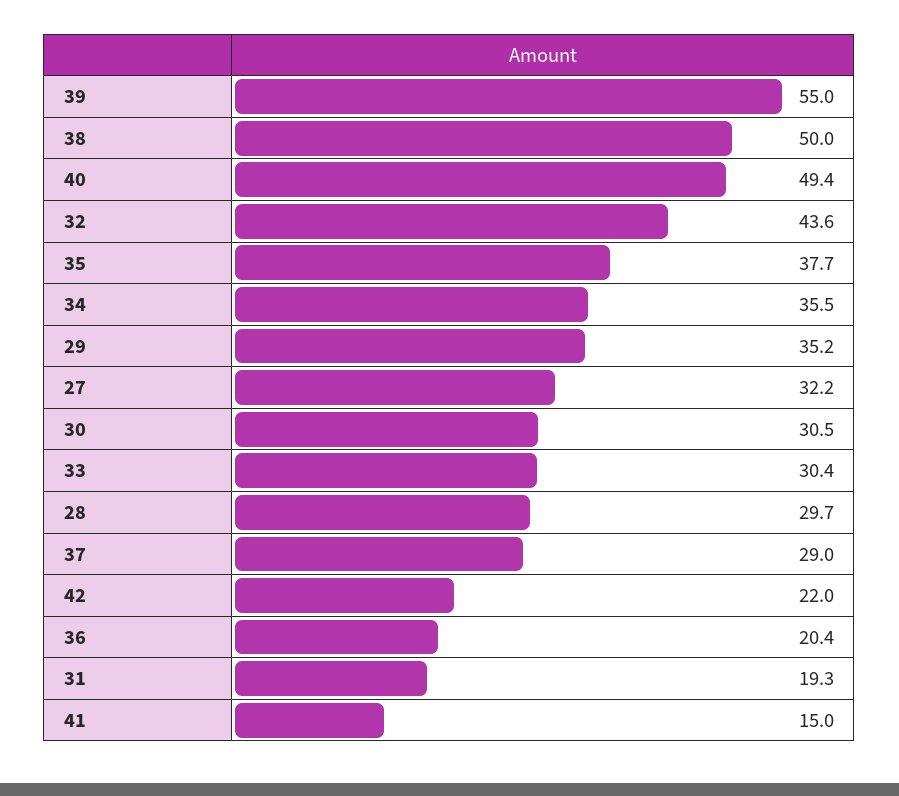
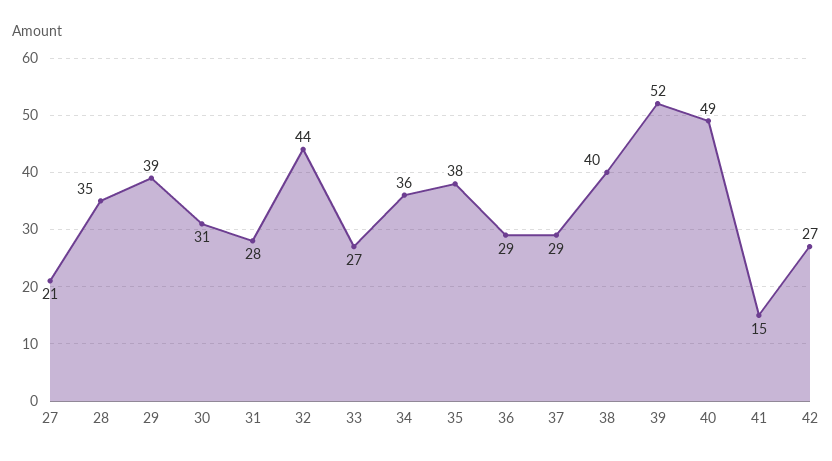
  {
-   "39": 55,
+   "39": 52,
-   "38": 50,
+   "38": 40,
    "40": 49.4,
    "32": 43.6,
    "35": 37.7,
    "34": 35.5,
-   "29": 35.2,
+   "29": 39,
-   "27": 32.2,
+   "27": 21,
    "30": 30.5,
-   "33": 30.4,
+   "33": 27,
-   "28": 29.7,
+   "28": 35,
    "37": 29,
-   "42": 22,
+   "42": 27,
-   "36": 20.4,
+   "36": 29,
-   "31": 19.3,
+   "31": 28,
    "41": 15
  }

